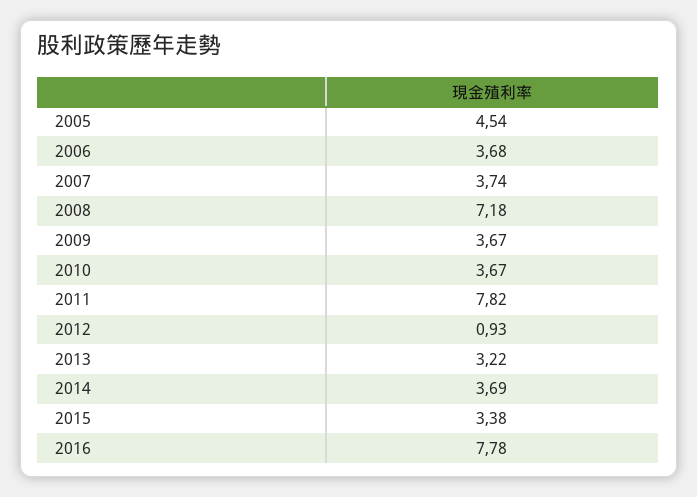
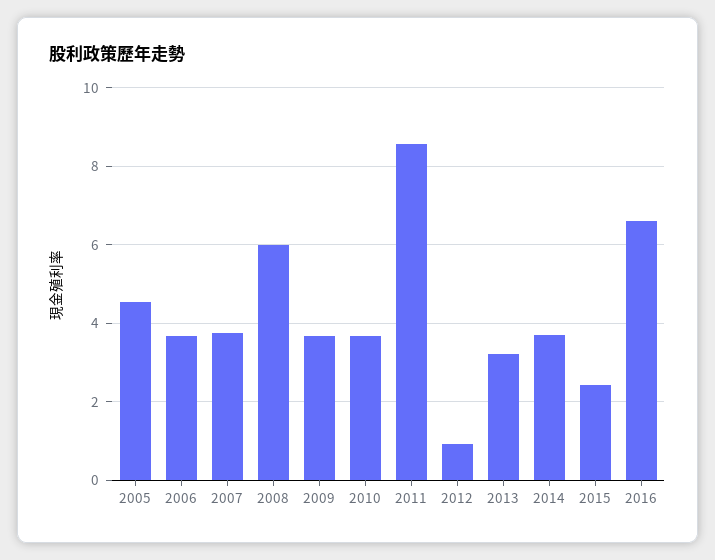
  {
    "2005": 4.54,
    "2006": 3.68,
    "2007": 3.74,
-   "2008": 7.18,
+   "2008": 6,
    "2009": 3.67,
    "2010": 3.67,
-   "2011": 7.82,
+   "2011": 8.6,
    "2012": 0.93,
    "2013": 3.22,
    "2014": 3.69,
-   "2015": 3.38,
+   "2015": 2.4,
-   "2016": 7.78
+   "2016": 6.6
  }

